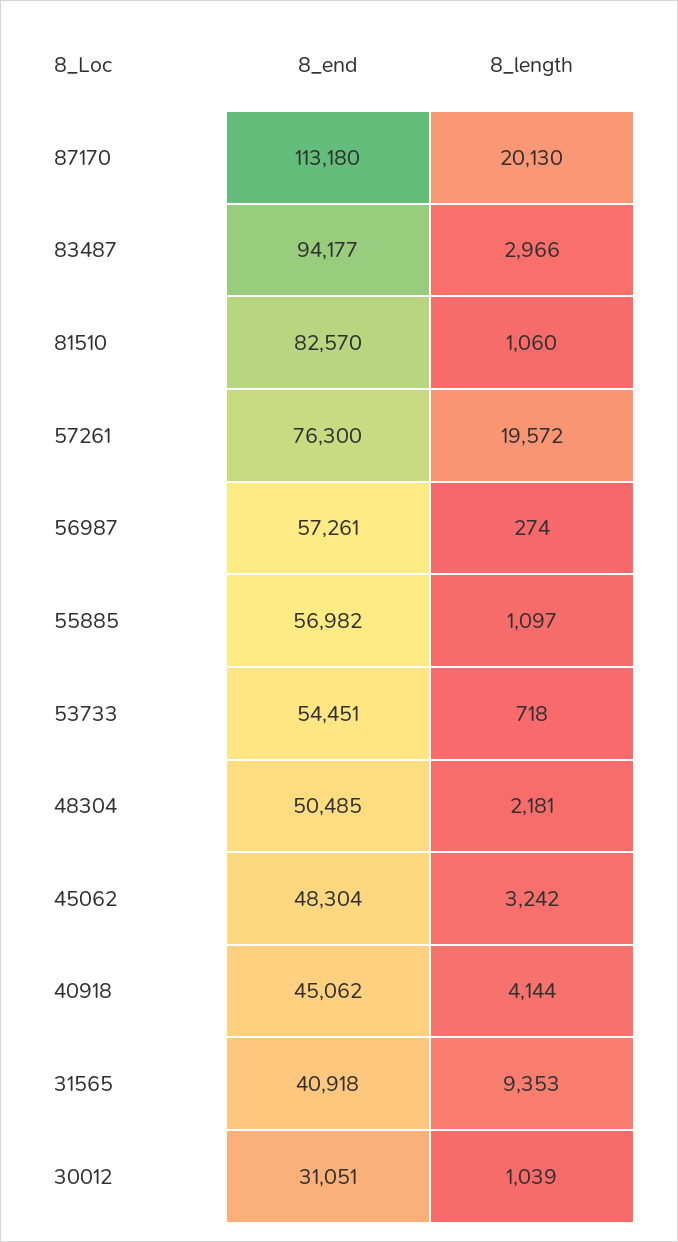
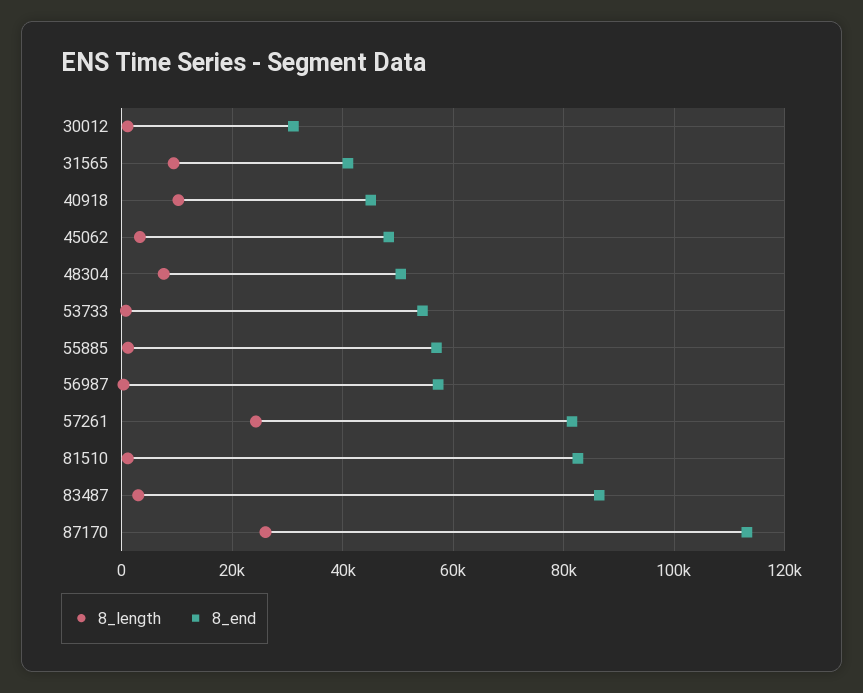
  {
    "8_end": {
      "87170": 113180,
-     "83487": 94177,
+     "83487": 86000,
      "81510": 82570,
-     "57261": 76300,
+     "57261": 82000,
      "56987": 57261,
      "55885": 56982,
      "53733": 54451,
      "48304": 50485,
      "45062": 48304,
      "40918": 45062,
      "31565": 40918,
      "30012": 31051
    },
    "8_length": {
-     "87170": 20130,
+     "87170": 26000,
      "83487": 2966,
      "81510": 1060,
-     "57261": 19572,
+     "57261": 24000,
      "56987": 274,
      "55885": 1097,
      "53733": 718,
-     "48304": 2181,
+     "48304": 8000,
      "45062": 3242,
-     "40918": 4144,
+     "40918": 10000,
      "31565": 9353,
      "30012": 1039
    }
  }

